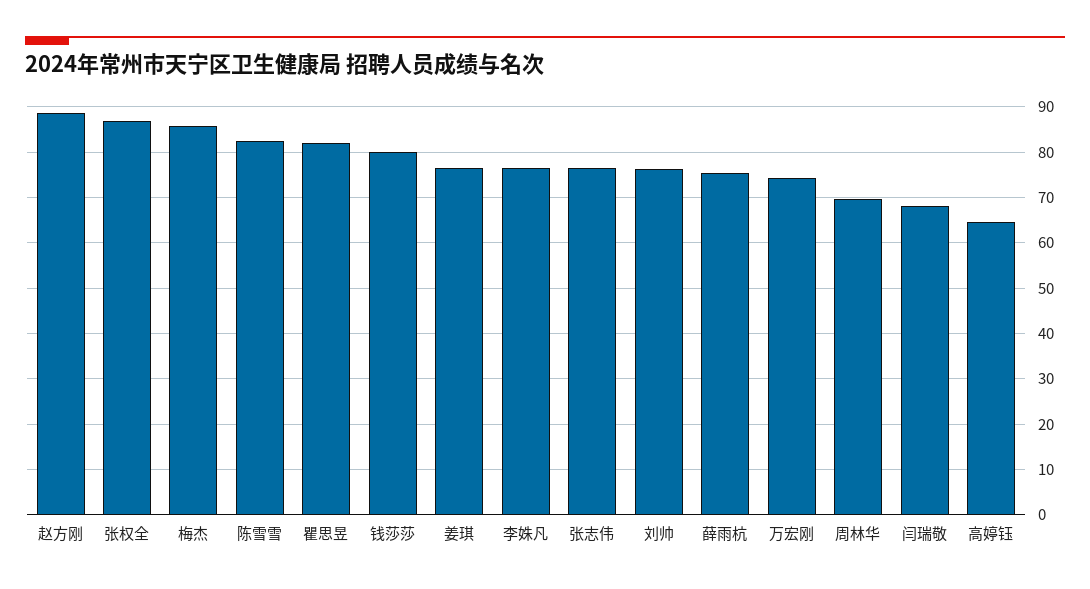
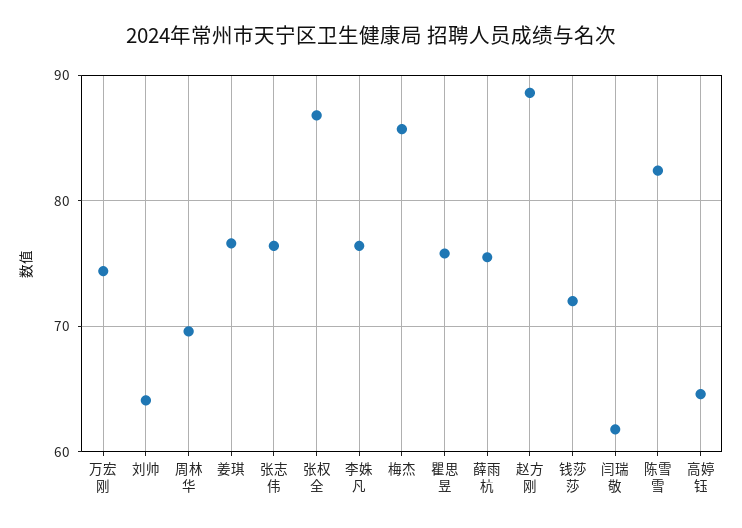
  {
    "赵方刚": 89,
    "张权全": 87,
    "梅杰": 86,
    "陈雪雪": 82,
-   "瞿思昱": 82,
+   "瞿思昱": 76,
-   "钱莎莎": 80,
+   "钱莎莎": 72,
    "姜琪": 77,
    "李姝凡": 76,
    "张志伟": 76,
-   "刘帅": 76,
+   "刘帅": 64,
    "薛雨杭": 76,
    "万宏刚": 74,
    "周林华": 70,
-   "闫瑞敬": 68,
+   "闫瑞敬": 62,
    "高婷钰": 65
  }

